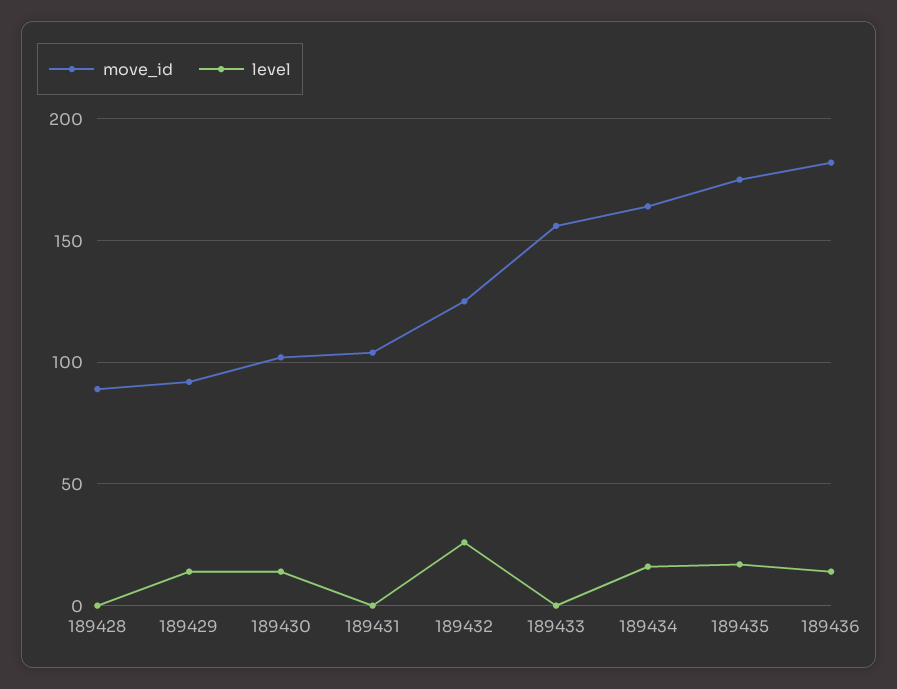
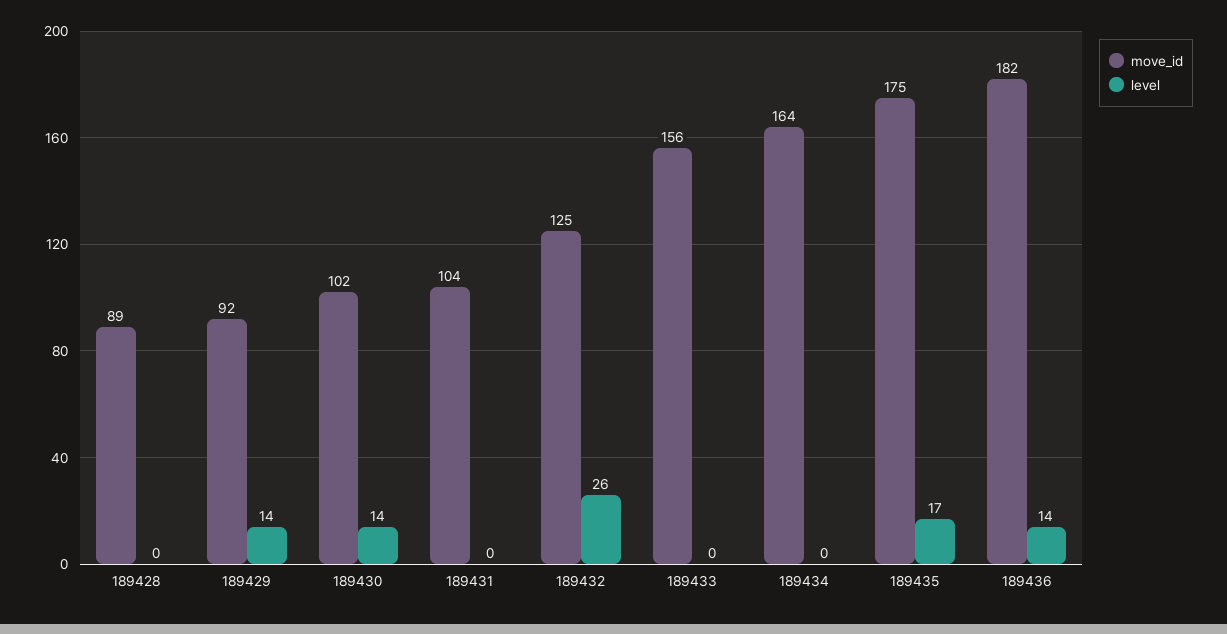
  {
    "move_id": {
      "189428": 89,
      "189429": 92,
      "189430": 102,
      "189431": 104,
      "189432": 125,
      "189433": 156,
      "189434": 164,
      "189435": 175,
      "189436": 182
    },
    "level": {
      "189428": 0,
      "189429": 14,
      "189430": 14,
      "189431": 0,
      "189432": 26,
      "189433": 0,
-     "189434": 15,
+     "189434": 0,
      "189435": 17,
      "189436": 14
    }
  }

